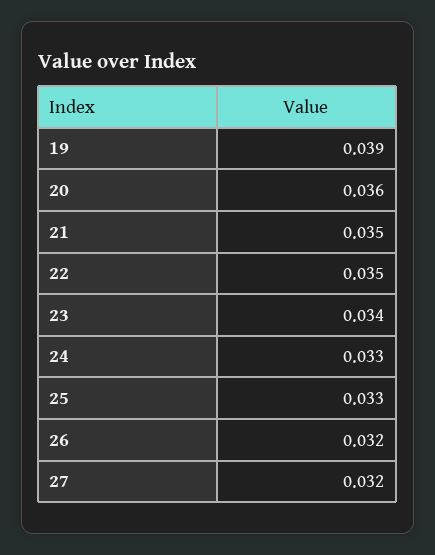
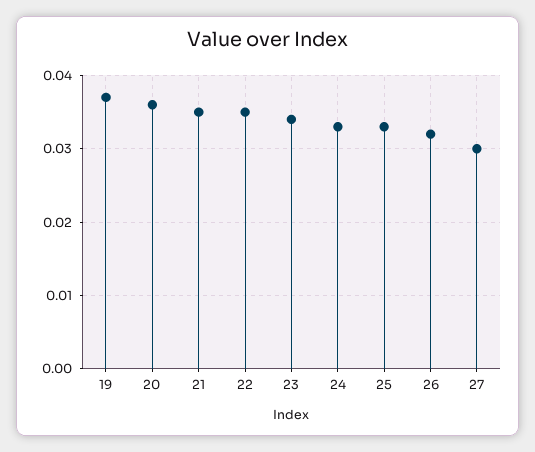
  {
-   "19": 0.039,
+   "19": 0.037,
    "20": 0.036,
    "21": 0.035,
    "22": 0.035,
    "23": 0.034,
    "24": 0.033,
    "25": 0.033,
    "26": 0.032,
-   "27": 0.032
+   "27": 0.03
  }

